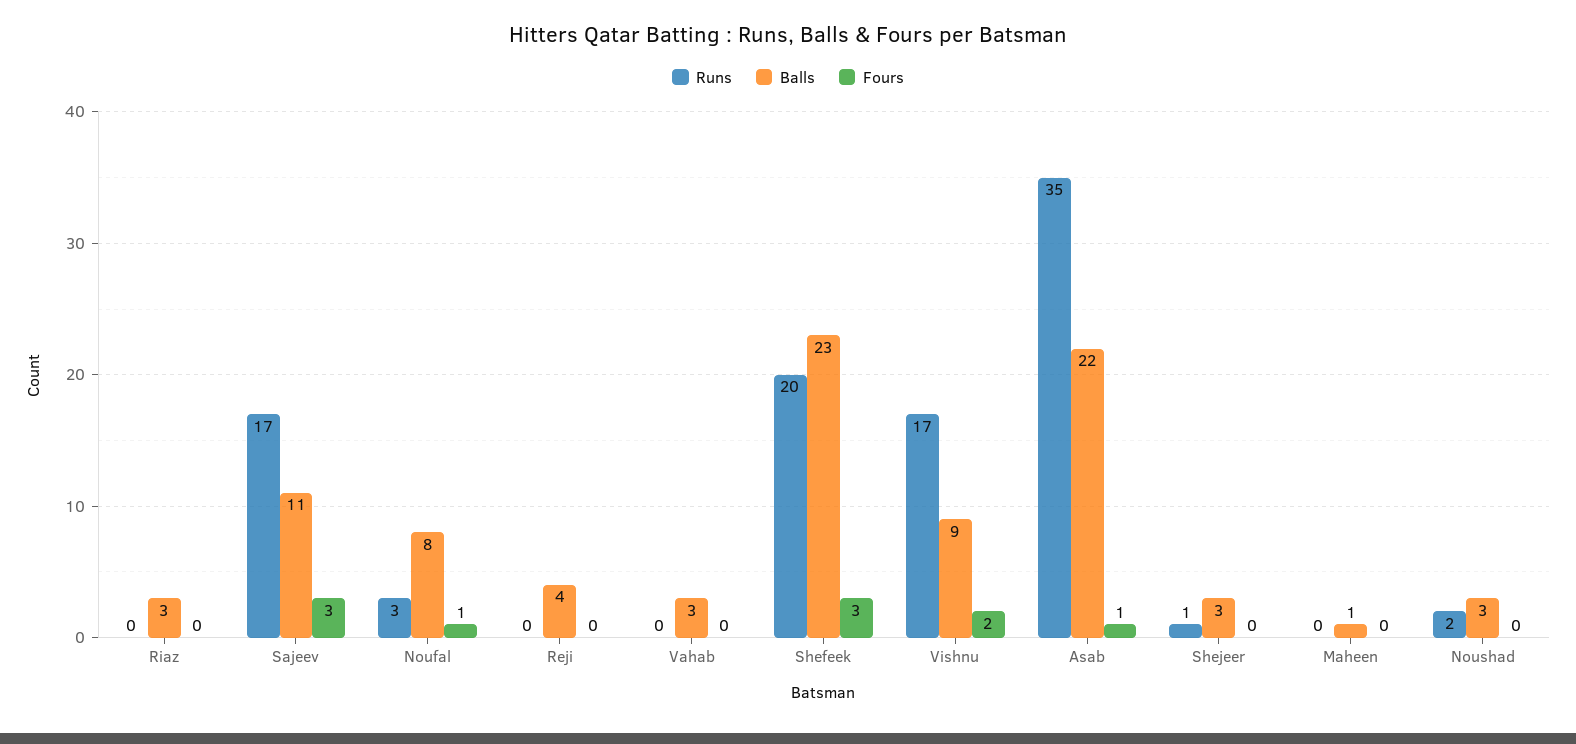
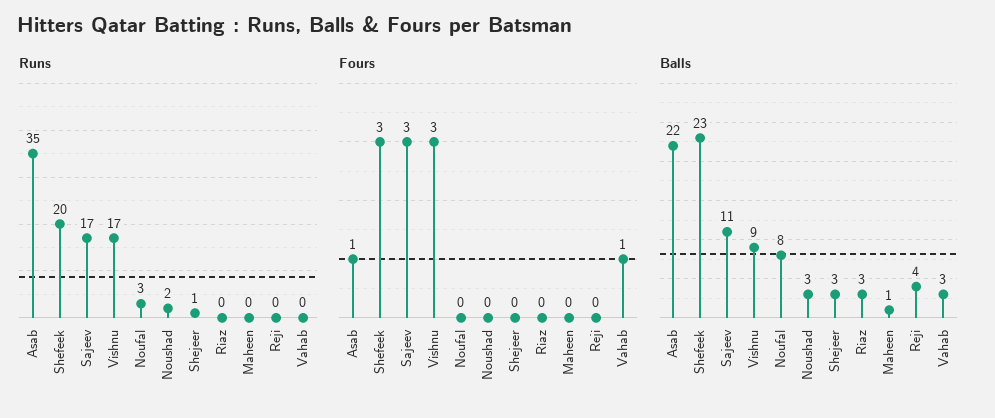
  {
    "Runs": {
      "Riaz": 0,
      "Sajeev": 17,
      "Noufal": 3,
      "Reji": 0,
      "Vahab": 0,
      "Shefeek": 20,
      "Vishnu": 17,
      "Asab": 35,
      "Shejeer": 1,
      "Maheen": 0,
      "Noushad": 2
    },
    "Balls": {
      "Riaz": 3,
      "Sajeev": 11,
      "Noufal": 8,
      "Reji": 4,
      "Vahab": 3,
      "Shefeek": 23,
      "Vishnu": 9,
      "Asab": 22,
      "Shejeer": 3,
      "Maheen": 1,
      "Noushad": 3
    },
    "Fours": {
      "Riaz": 0,
      "Sajeev": 3,
-     "Noufal": 1,
+     "Noufal": 0,
      "Reji": 0,
-     "Vahab": 0,
+     "Vahab": 1,
      "Shefeek": 3,
-     "Vishnu": 2,
+     "Vishnu": 3,
      "Asab": 1,
      "Shejeer": 0,
      "Maheen": 0,
      "Noushad": 0
    }
  }

